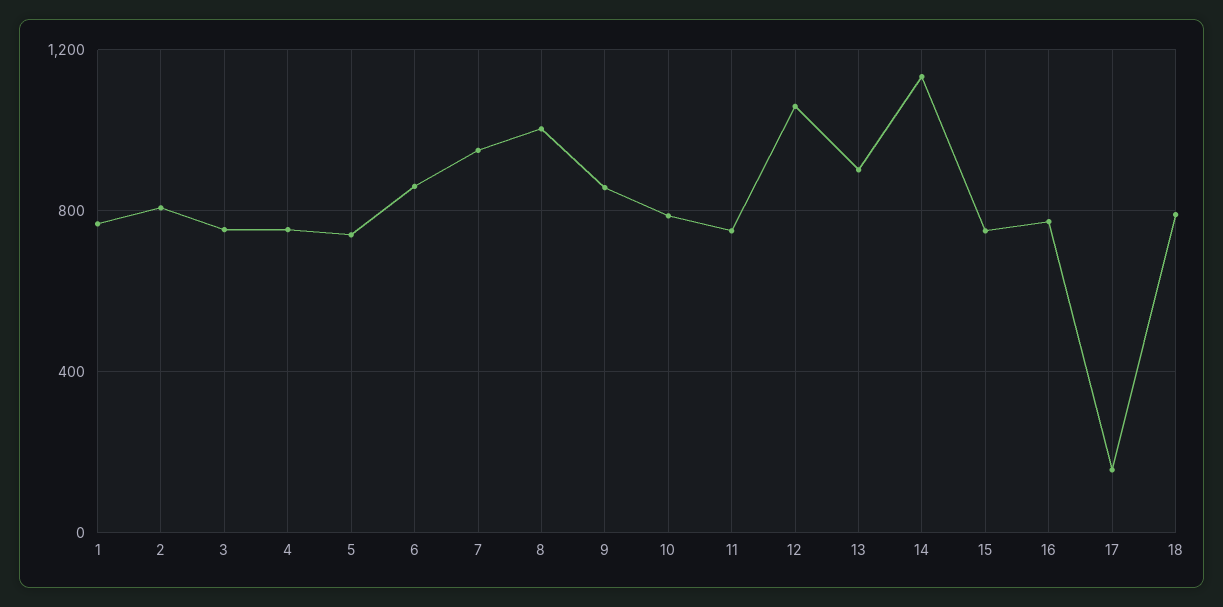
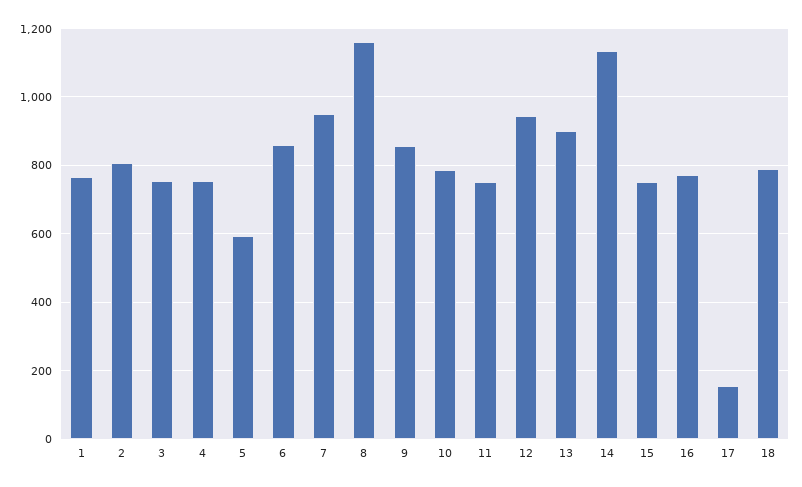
  {
    "1": 760,
    "2": 800,
    "3": 760,
    "4": 760,
-   "5": 750,
+   "5": 600,
    "6": 860,
    "7": 960,
-   "8": 1000,
+   "8": 1160,
    "9": 860,
    "10": 780,
    "11": 760,
-   "12": 1050,
+   "12": 940,
    "13": 900,
    "14": 1140,
    "15": 760,
    "16": 780,
    "17": 160,
    "18": 800
  }

